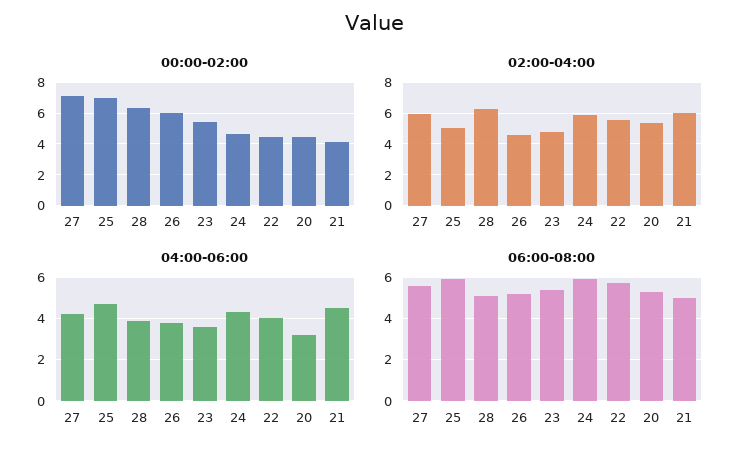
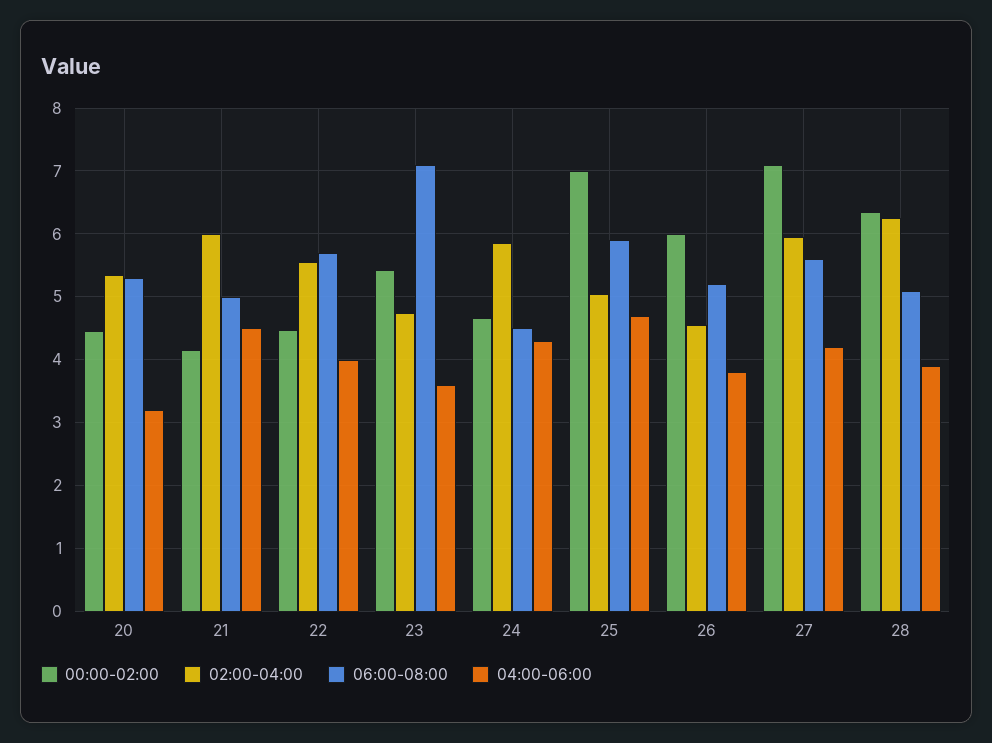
  {
    "00:00-02:00": {
      "27": 7.1,
      "25": 7,
      "28": 6.4,
      "26": 6,
      "23": 5.4,
      "24": 4.7,
      "22": 4.5,
      "20": 4.5,
      "21": 4.2
    },
    "02:00-04:00": {
      "27": 6,
      "25": 5.1,
      "28": 6.3,
      "26": 4.6,
      "23": 4.8,
      "24": 5.9,
      "22": 5.6,
      "20": 5.4,
      "21": 6
    },
    "04:00-06:00": {
      "27": 4.2,
      "25": 4.7,
      "28": 3.9,
      "26": 3.8,
      "23": 3.6,
      "24": 4.3,
      "22": 4,
      "20": 3.2,
      "21": 4.5
    },
    "06:00-08:00": {
      "27": 5.6,
      "25": 5.9,
      "28": 5.1,
      "26": 5.2,
-     "23": 5.5,
+     "23": 7.1,
-     "24": 6,
+     "24": 4.5,
      "22": 5.7,
      "20": 5.3,
      "21": 5
    }
  }

